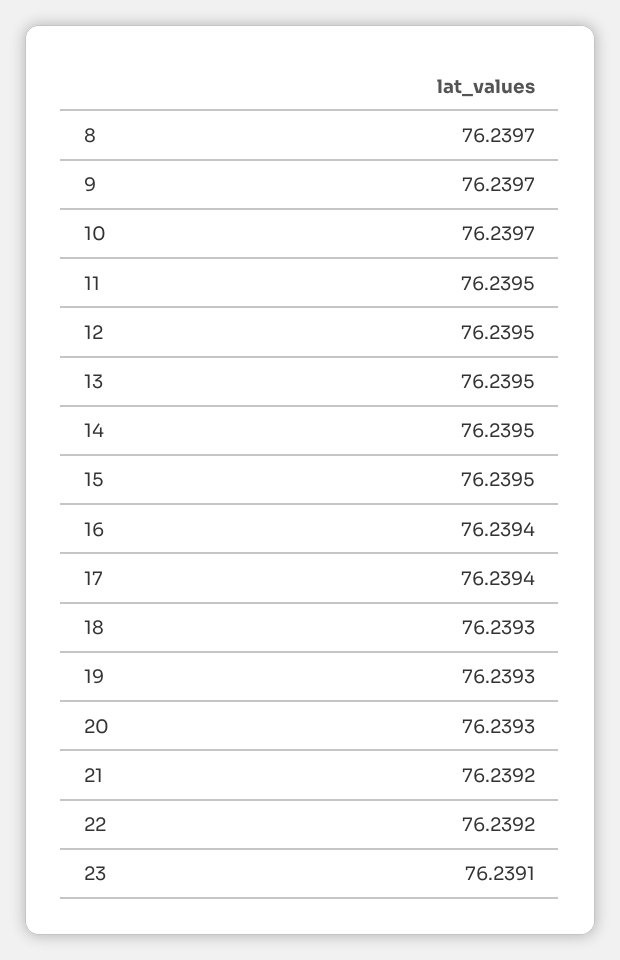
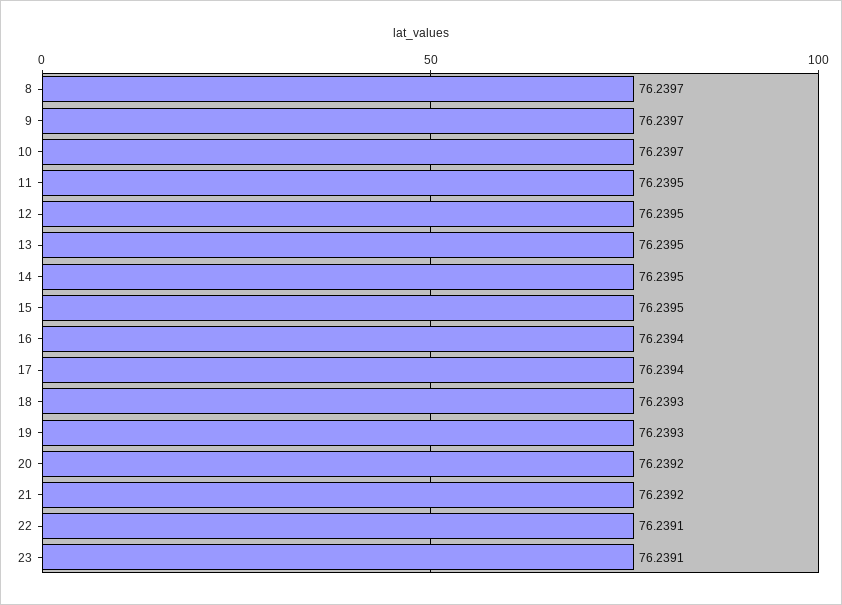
  {
    "8": 76.2397,
    "9": 76.2397,
    "10": 76.2397,
    "11": 76.2395,
    "12": 76.2395,
    "13": 76.2395,
    "14": 76.2395,
    "15": 76.2395,
    "16": 76.2394,
    "17": 76.2394,
    "18": 76.2393,
    "19": 76.2393,
-   "20": 76.2393,
+   "20": 76.2392,
    "21": 76.2392,
-   "22": 76.2392,
+   "22": 76.2391,
    "23": 76.2391
  }

